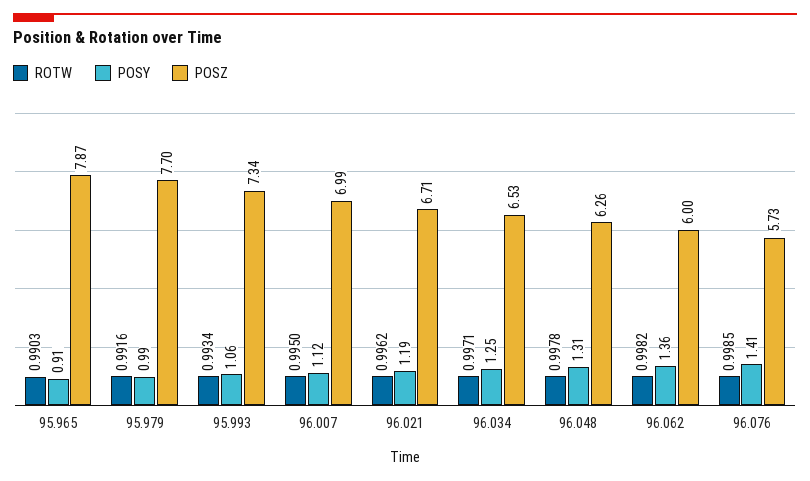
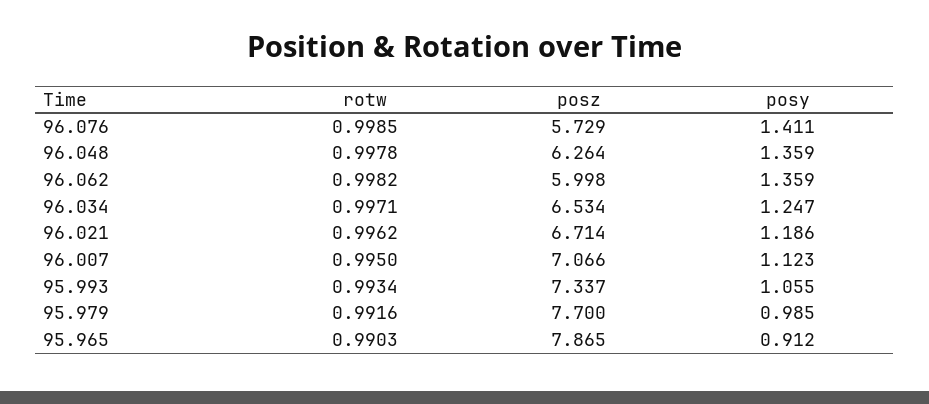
  {
    "ROTW": {
      "95.965": 0.9903,
      "95.979": 0.9916,
      "95.993": 0.9934,
      "96.007": 0.995,
      "96.021": 0.9962,
      "96.034": 0.9971,
      "96.048": 0.9978,
      "96.062": 0.9982,
      "96.076": 0.9985
    },
    "POSY": {
      "95.965": 0.912,
      "95.979": 0.985,
      "95.993": 1.055,
      "96.007": 1.123,
      "96.021": 1.186,
      "96.034": 1.247,
-     "96.048": 1.31,
+     "96.048": 1.359,
      "96.062": 1.359,
      "96.076": 1.411
    },
    "POSZ": {
      "95.965": 7.865,
      "95.979": 7.7,
      "95.993": 7.337,
-     "96.007": 6.99,
+     "96.007": 7.066,
      "96.021": 6.714,
      "96.034": 6.534,
      "96.048": 6.264,
      "96.062": 5.998,
      "96.076": 5.729
    }
  }

